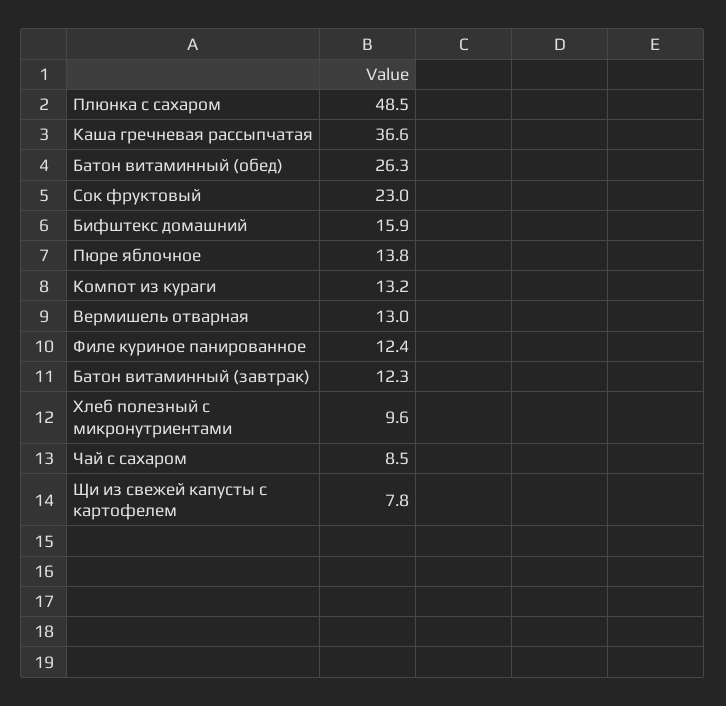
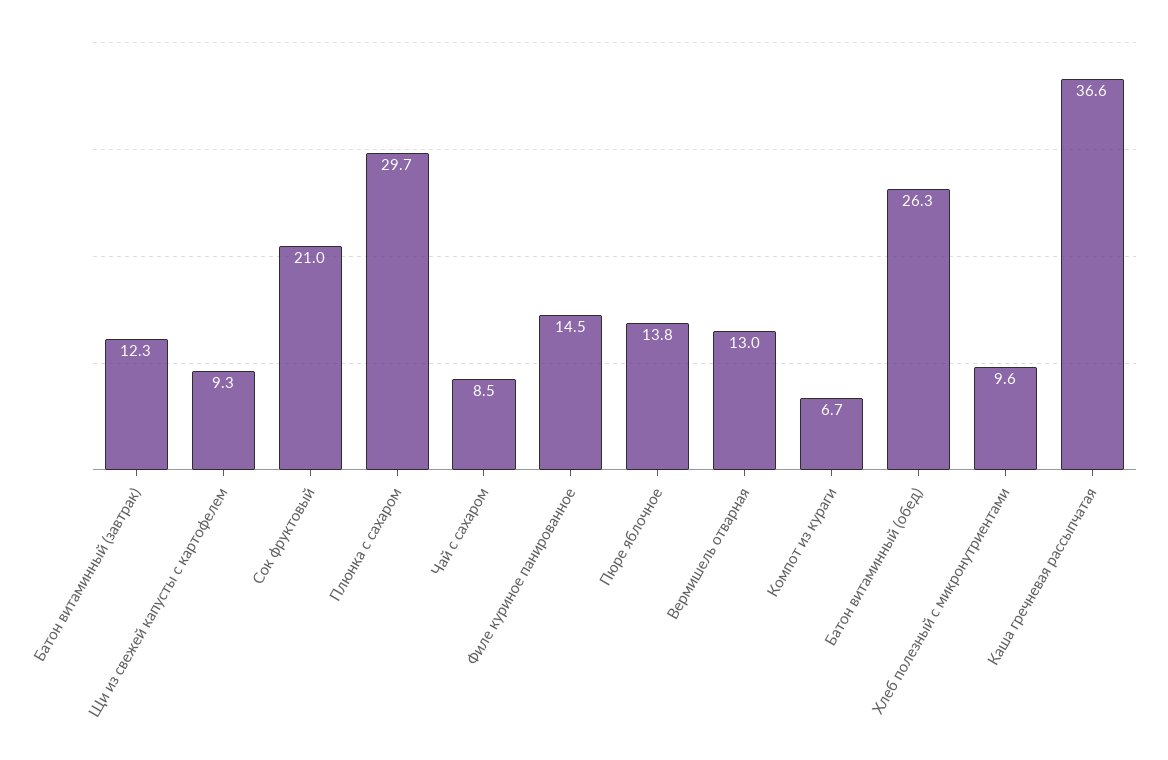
  {
-   "Плюнка с сахаром": 48.5,
+   "Плюнка с сахаром": 29.7,
    "Каша гречневая рассыпчатая": 36.6,
    "Батон витаминный (обед)": 26.3,
-   "Сок фруктовый": 23,
+   "Сок фруктовый": 21,
-   "Бифштекс домашний": 15.9,
    "Пюре яблочное": 13.8,
-   "Компот из кураги": 13.2,
+   "Компот из кураги": 6.7,
    "Вермишель отварная": 13,
-   "Филе куриное панированное": 12.4,
+   "Филе куриное панированное": 14.5,
    "Батон витаминный (завтрак)": 12.3,
    "Хлеб полезный с микронутриентами": 9.6,
    "Чай с сахаром": 8.5,
-   "Щи из свежей капусты с картофелем": 7.8
+   "Щи из свежей капусты с картофелем": 9.3
  }

